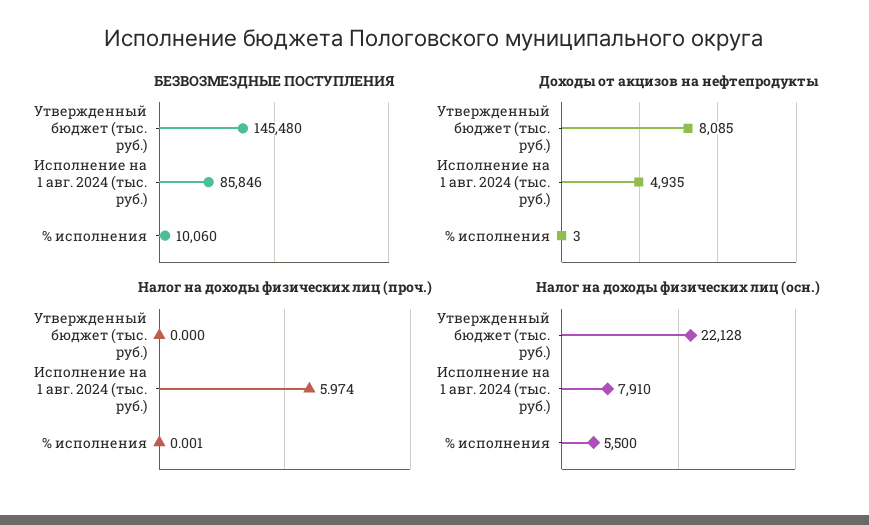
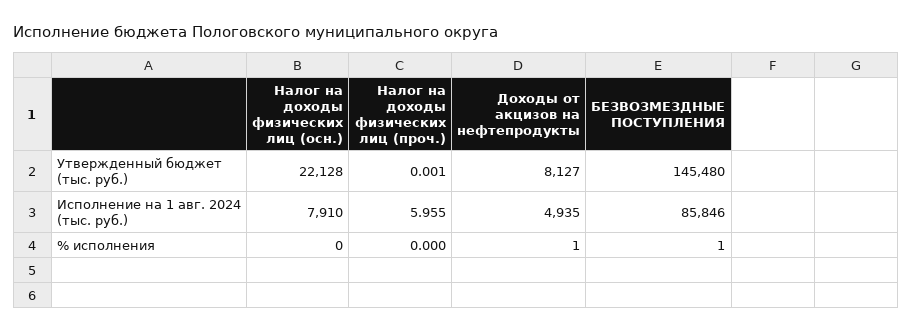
  {
    "БЕЗВОЗМЕЗДНЫЕ ПОСТУПЛЕНИЯ": {
      "Утвержденный бюджет (тыс. руб.)": 145480,
      "Исполнение на 1 авг. 2024 (тыс. руб.)": 85846,
-     "% исполнения": 10060
+     "% исполнения": 1
    },
    "Доходы от акцизов на нефтепродукты": {
-     "Утвержденный бюджет (тыс. руб.)": 8085,
+     "Утвержденный бюджет (тыс. руб.)": 8127,
      "Исполнение на 1 авг. 2024 (тыс. руб.)": 4935,
-     "% исполнения": 3
+     "% исполнения": 1
    },
    "Налог на доходы физических лиц (проч.)": {
-     "Утвержденный бюджет (тыс. руб.)": 0,
+     "Утвержденный бюджет (тыс. руб.)": 0.001,
-     "Исполнение на 1 авг. 2024 (тыс. руб.)": 5.974,
+     "Исполнение на 1 авг. 2024 (тыс. руб.)": 5.955,
-     "% исполнения": 0.001
+     "% исполнения": 0
    },
    "Налог на доходы физических лиц (осн.)": {
      "Утвержденный бюджет (тыс. руб.)": 22128,
      "Исполнение на 1 авг. 2024 (тыс. руб.)": 7910,
-     "% исполнения": 5500
+     "% исполнения": 0
    }
  }

